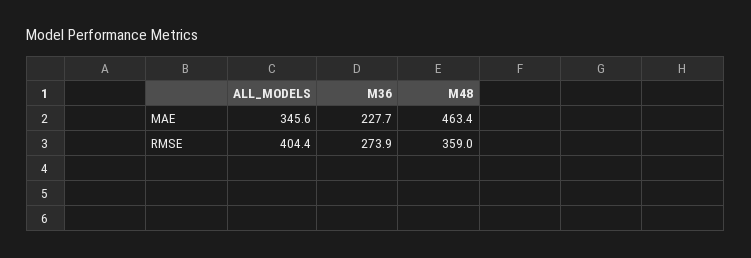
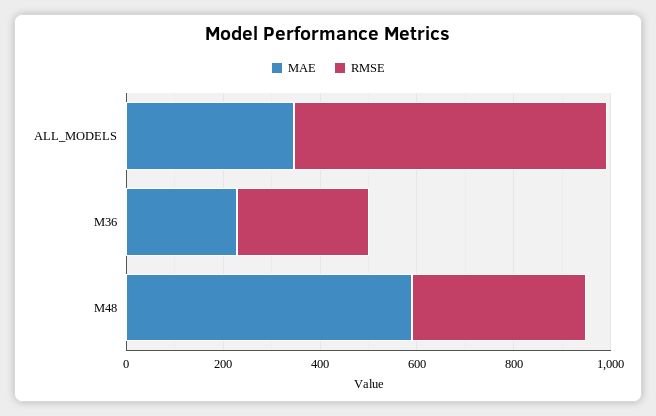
  {
    "MAE": {
      "ALL_MODELS": 345.6,
      "M36": 227.7,
-     "M48": 463.4
+     "M48": 600
    },
    "RMSE": {
-     "ALL_MODELS": 404.4,
+     "ALL_MODELS": 650,
      "M36": 273.9,
      "M48": 359
    }
  }

